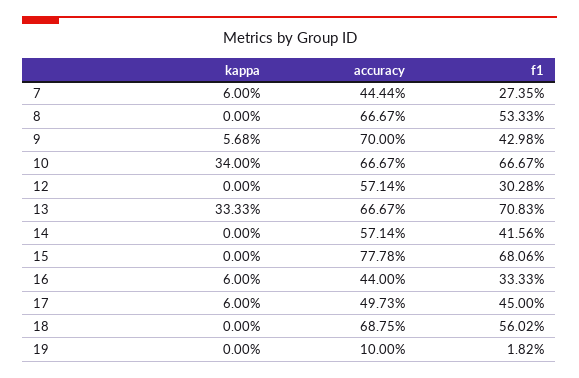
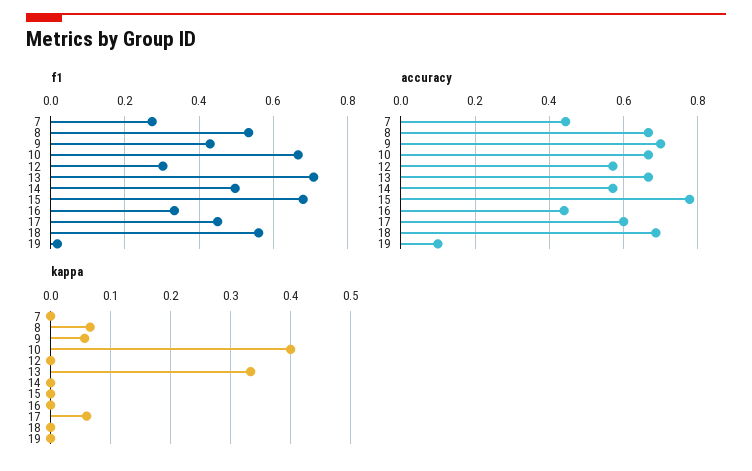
  {
    "kappa": {
-     "7": 0.06,
+     "7": 0,
-     "8": 0,
+     "8": 0.06,
      "9": 0.0568,
-     "10": 0.34,
+     "10": 0.4,
      "12": 0,
      "13": 0.3333,
      "14": 0,
      "15": 0,
-     "16": 0.06,
+     "16": 0,
      "17": 0.06,
      "18": 0,
      "19": 0
    },
    "accuracy": {
      "7": 0.4444,
      "8": 0.6667,
      "9": 0.7,
      "10": 0.6667,
      "12": 0.5714,
      "13": 0.6667,
      "14": 0.5714,
      "15": 0.7778,
      "16": 0.44,
-     "17": 0.4973,
+     "17": 0.6,
      "18": 0.6875,
      "19": 0.1
    },
    "f1": {
      "7": 0.2735,
      "8": 0.5333,
      "9": 0.4298,
      "10": 0.6667,
      "12": 0.3028,
      "13": 0.7083,
-     "14": 0.4156,
+     "14": 0.5,
      "15": 0.6806,
      "16": 0.3333,
      "17": 0.45,
      "18": 0.5602,
      "19": 0.0182
    }
  }

